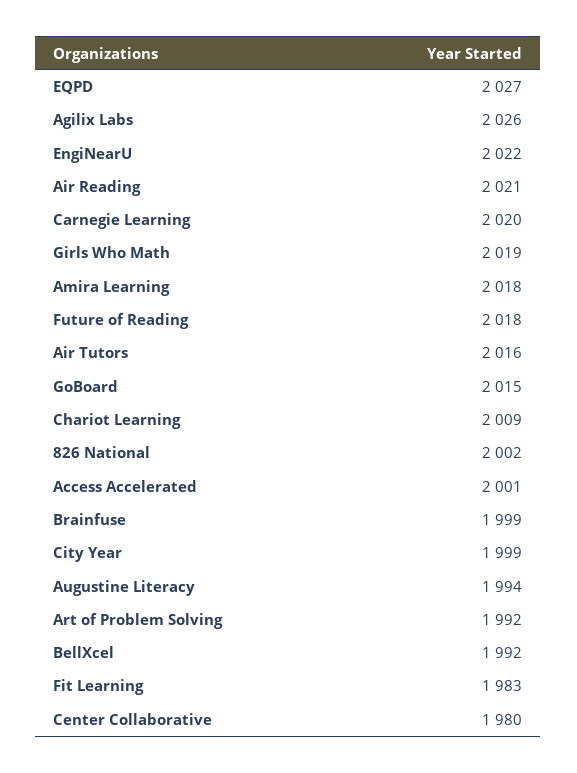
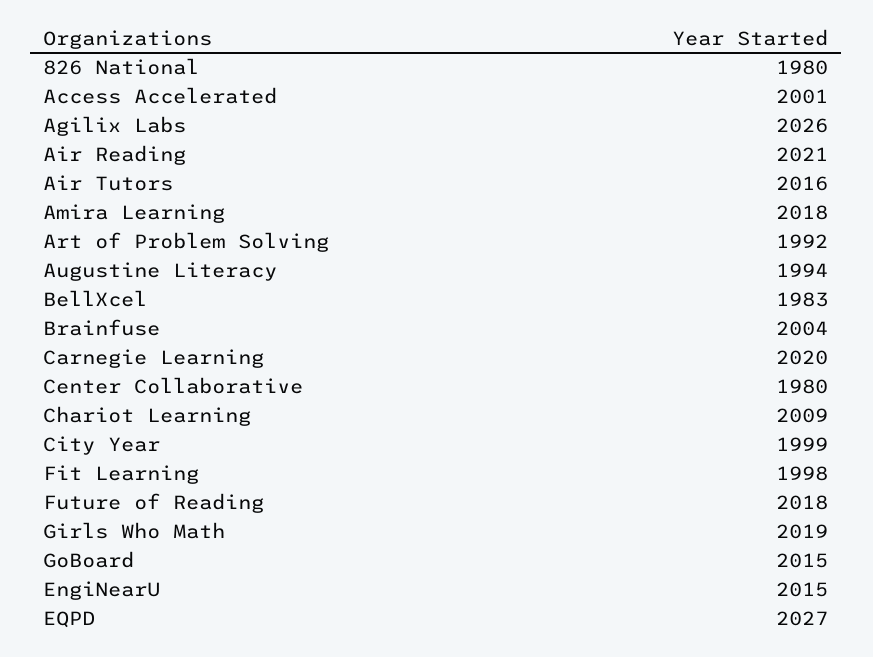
  {
    "EQPD": 2027,
    "Agilix Labs": 2026,
-   "EngiNearU": 2022,
+   "EngiNearU": 2015,
    "Air Reading": 2021,
    "Carnegie Learning": 2020,
    "Girls Who Math": 2019,
    "Amira Learning": 2018,
    "Future of Reading": 2018,
    "Air Tutors": 2016,
    "GoBoard": 2015,
    "Chariot Learning": 2009,
-   "826 National": 2002,
+   "826 National": 1980,
    "Access Accelerated": 2001,
-   "Brainfuse": 1999,
+   "Brainfuse": 2004,
    "City Year": 1999,
    "Augustine Literacy": 1994,
    "Art of Problem Solving": 1992,
-   "BellXcel": 1992,
+   "BellXcel": 1983,
-   "Fit Learning": 1983,
+   "Fit Learning": 1998,
    "Center Collaborative": 1980
  }

